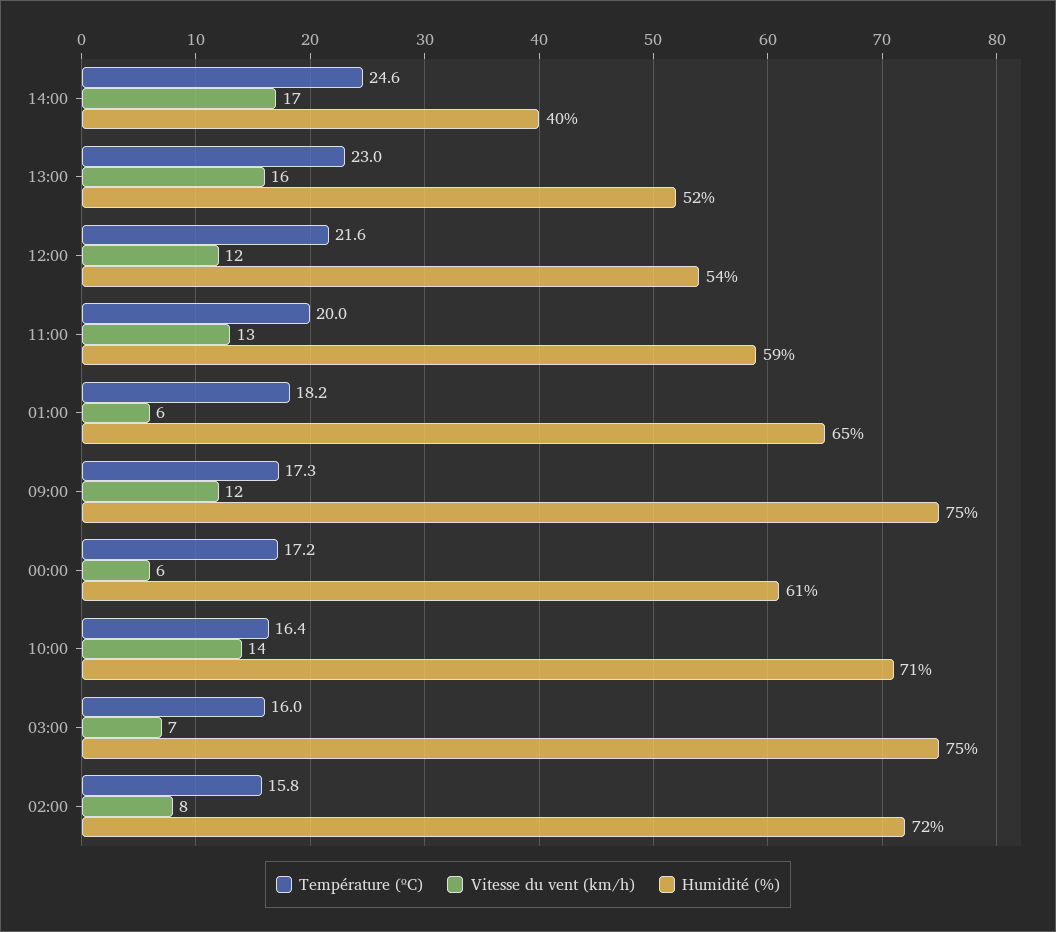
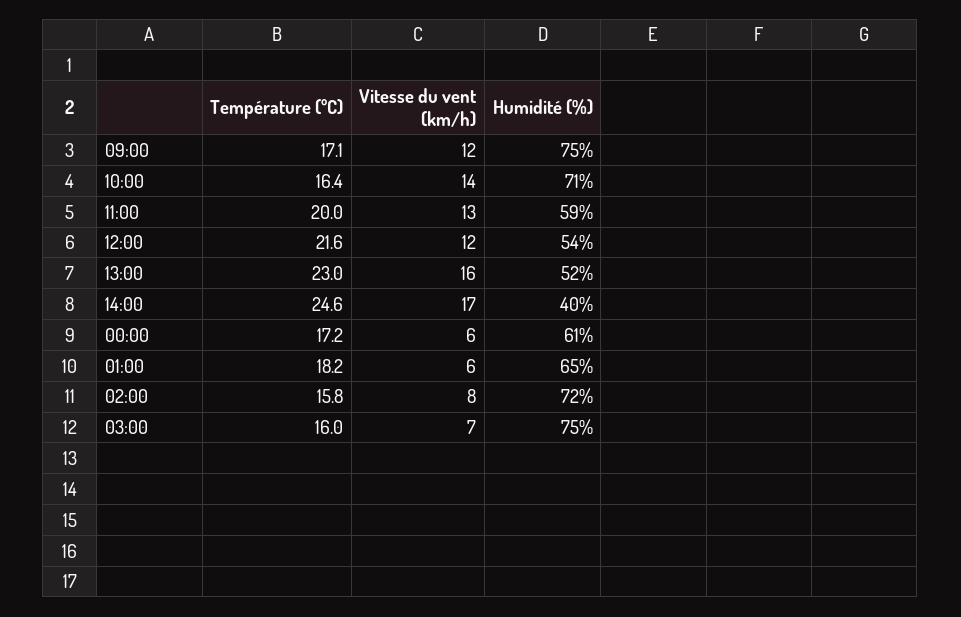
  {
    "Température (ºC)": {
      "14:00": 24.6,
      "13:00": 23,
      "12:00": 21.6,
      "11:00": 20,
      "01:00": 18.2,
-     "09:00": 17.3,
+     "09:00": 17.1,
      "00:00": 17.2,
      "10:00": 16.4,
      "03:00": 16,
      "02:00": 15.8
    },
    "Vitesse du vent (km/h)": {
      "14:00": 17,
      "13:00": 16,
      "12:00": 12,
      "11:00": 13,
      "01:00": 6,
      "09:00": 12,
      "00:00": 6,
      "10:00": 14,
      "03:00": 7,
      "02:00": 8
    },
    "Humidité (%)": {
      "14:00": 40,
      "13:00": 52,
      "12:00": 54,
      "11:00": 59,
      "01:00": 65,
      "09:00": 75,
      "00:00": 61,
      "10:00": 71,
      "03:00": 75,
      "02:00": 72
    }
  }

